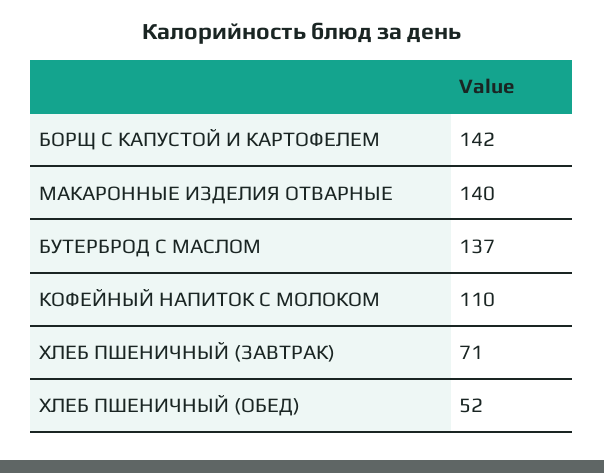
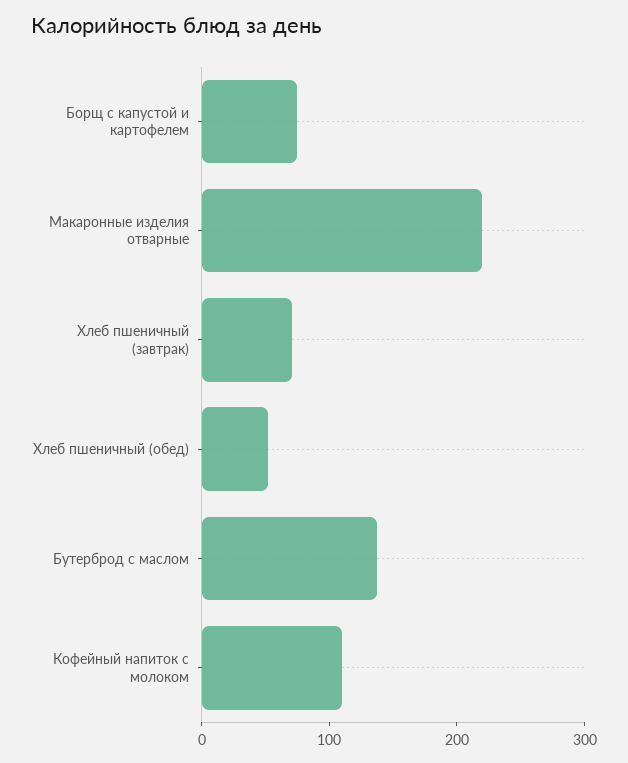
  {
-   "БОРЩ С КАПУСТОЙ И КАРТОФЕЛЕМ": 142,
+   "БОРЩ С КАПУСТОЙ И КАРТОФЕЛЕМ": 80,
-   "МАКАРОННЫЕ ИЗДЕЛИЯ ОТВАРНЫЕ": 140,
+   "МАКАРОННЫЕ ИЗДЕЛИЯ ОТВАРНЫЕ": 220,
    "БУТЕРБРОД С МАСЛОМ": 137,
    "КОФЕЙНЫЙ НАПИТОК С МОЛОКОМ": 110,
    "ХЛЕБ ПШЕНИЧНЫЙ (ЗАВТРАК)": 71,
    "ХЛЕБ ПШЕНИЧНЫЙ (ОБЕД)": 52
  }

